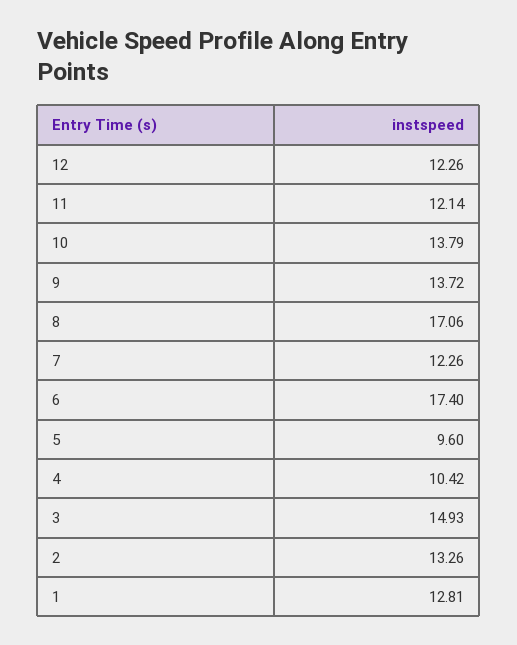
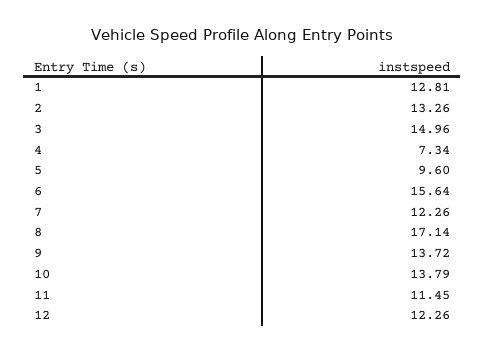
  {
    "12": 12.26,
-   "11": 12.14,
+   "11": 11.45,
    "10": 13.79,
    "9": 13.72,
-   "8": 17.06,
+   "8": 17.14,
    "7": 12.26,
-   "6": 17.4,
+   "6": 15.64,
    "5": 9.6,
-   "4": 10.42,
+   "4": 7.34,
-   "3": 14.93,
+   "3": 14.96,
    "2": 13.26,
    "1": 12.81
  }

